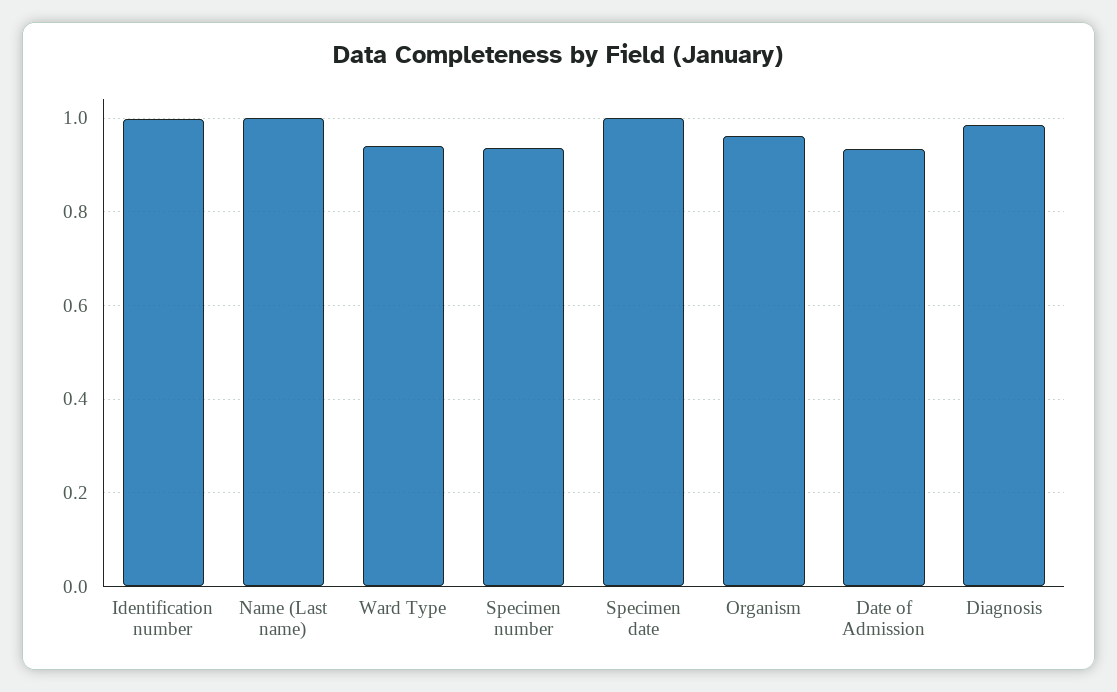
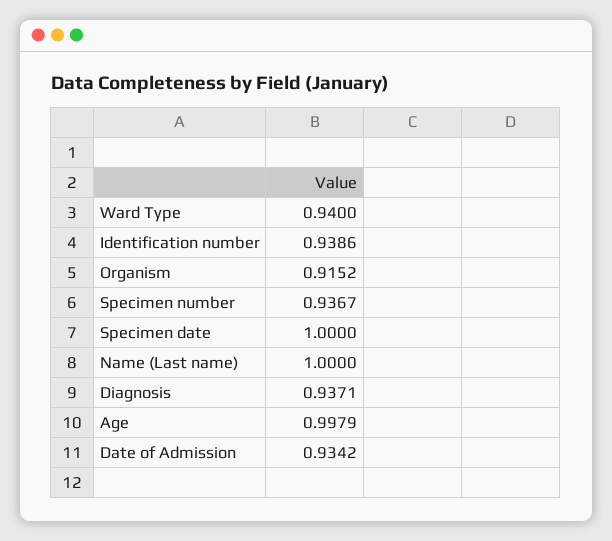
  {
-   "Identification number": 1,
+   "Identification number": 0.9386,
    "Name (Last name)": 1,
    "Ward Type": 0.94,
    "Specimen number": 0.9367,
    "Specimen date": 1,
-   "Organism": 0.96,
+   "Organism": 0.9152,
    "Date of Admission": 0.9342,
-   "Diagnosis": 0.98
+   "Diagnosis": 0.9371,
+   "Age": 0.9979
  }

